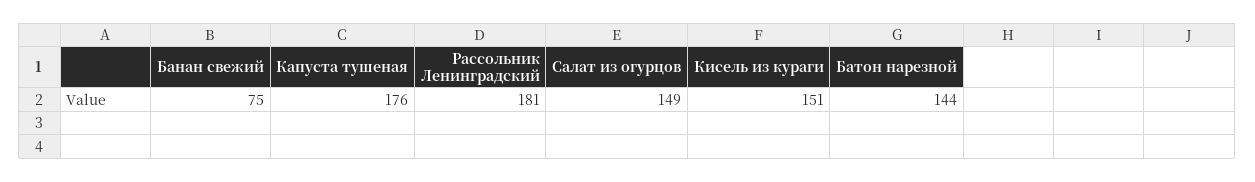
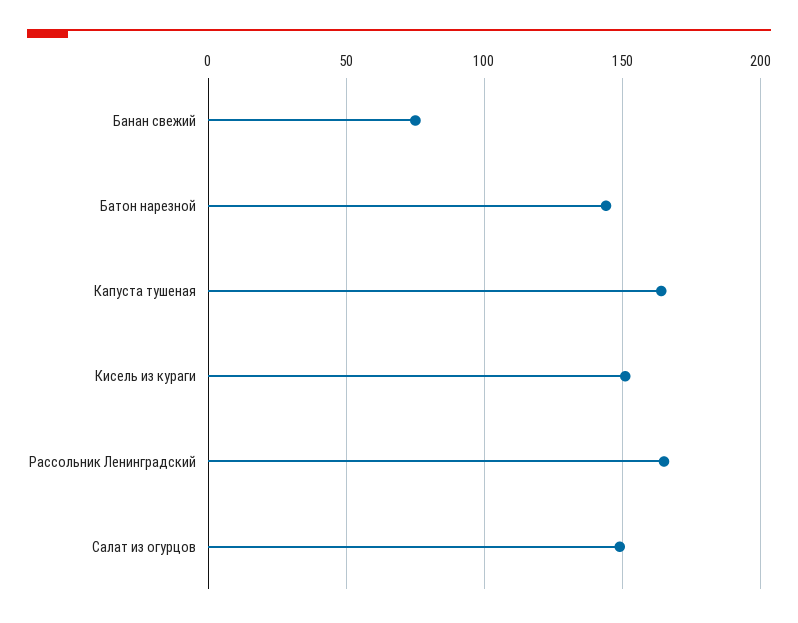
  {
    "Банан свежий": 75,
-   "Капуста тушеная": 176,
+   "Капуста тушеная": 165,
-   "Рассольник Ленинградский": 181,
+   "Рассольник Ленинградский": 165,
    "Салат из огурцов": 149,
    "Кисель из кураги": 151,
    "Батон нарезной": 144
  }

